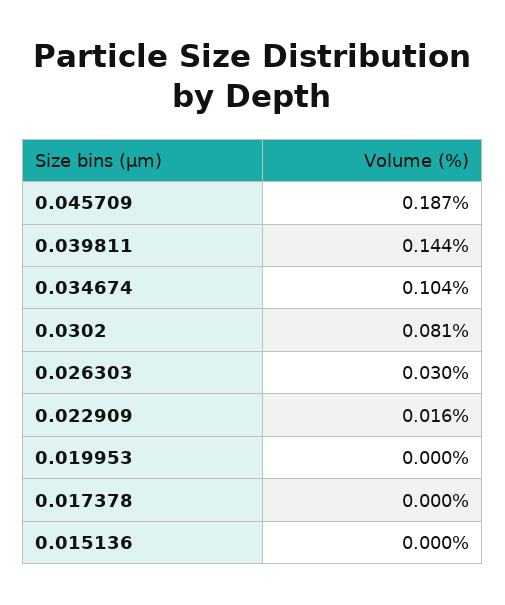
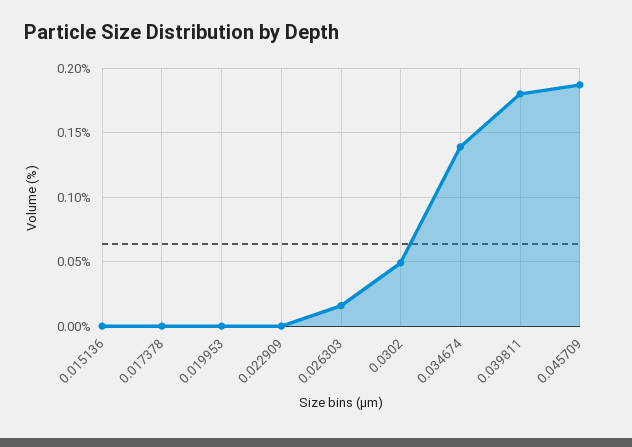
  {
    "0.045709": 0.187,
-   "0.039811": 0.144,
+   "0.039811": 0.18,
-   "0.034674": 0.104,
+   "0.034674": 0.14,
-   "0.0302": 0.081,
+   "0.0302": 0.05,
-   "0.026303": 0.03,
+   "0.026303": 0.015,
-   "0.022909": 0.016,
+   "0.022909": 0,
    "0.019953": 0,
    "0.017378": 0,
    "0.015136": 0
  }

